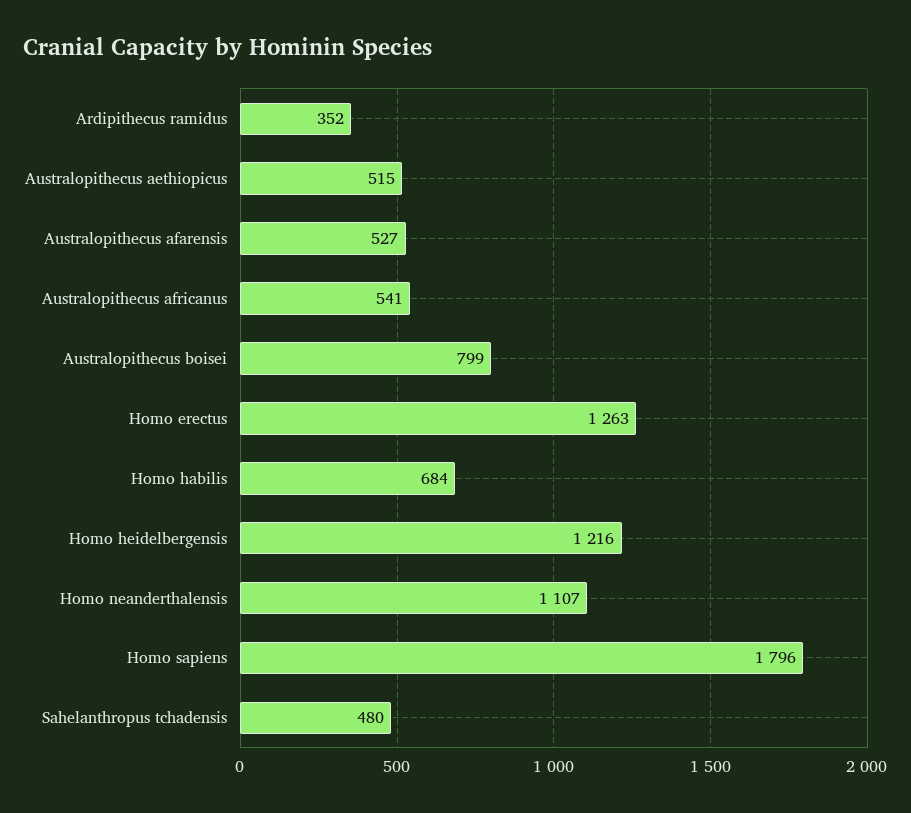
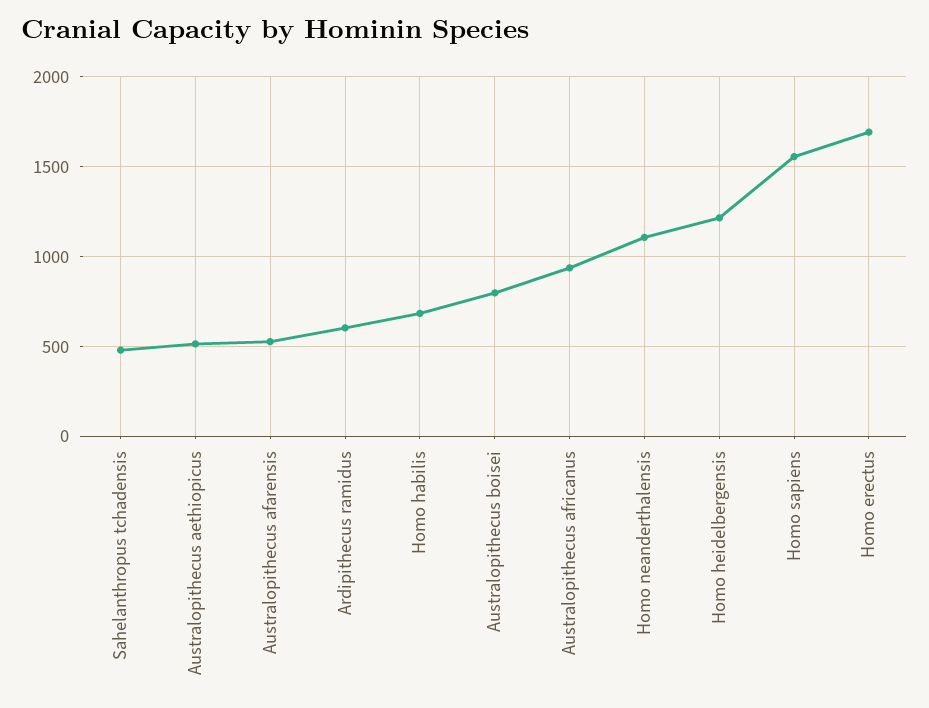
  {
-   "Ardipithecus ramidus": 352,
+   "Ardipithecus ramidus": 600,
    "Australopithecus aethiopicus": 515,
    "Australopithecus afarensis": 527,
-   "Australopithecus africanus": 541,
+   "Australopithecus africanus": 950,
    "Australopithecus boisei": 799,
-   "Homo erectus": 1263,
+   "Homo erectus": 1700,
    "Homo habilis": 684,
    "Homo heidelbergensis": 1216,
    "Homo neanderthalensis": 1107,
-   "Homo sapiens": 1796,
+   "Homo sapiens": 1550,
    "Sahelanthropus tchadensis": 480
  }

